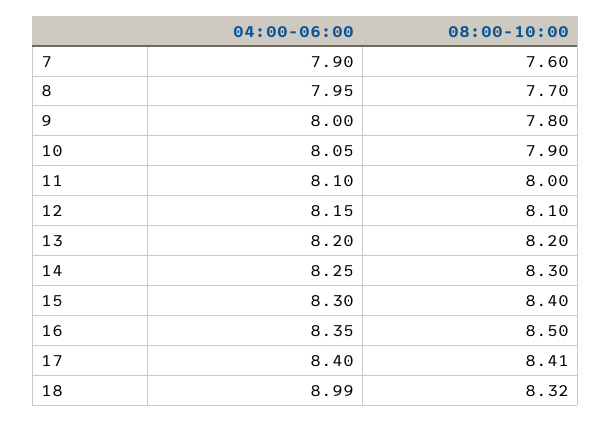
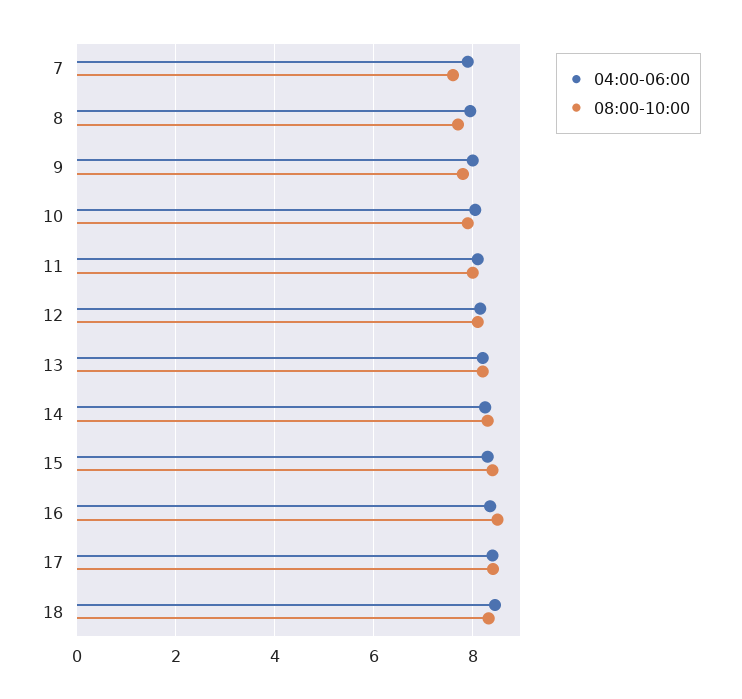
  {
    "04:00-06:00": {
      "7": 7.9,
      "8": 7.95,
      "9": 8,
      "10": 8.05,
      "11": 8.1,
      "12": 8.15,
      "13": 8.2,
      "14": 8.25,
      "15": 8.3,
      "16": 8.35,
      "17": 8.4,
-     "18": 8.99
+     "18": 8.4
    },
    "08:00-10:00": {
      "7": 7.6,
      "8": 7.7,
      "9": 7.8,
      "10": 7.9,
      "11": 8,
      "12": 8.1,
      "13": 8.2,
      "14": 8.3,
      "15": 8.4,
      "16": 8.5,
      "17": 8.41,
      "18": 8.32
    }
  }

